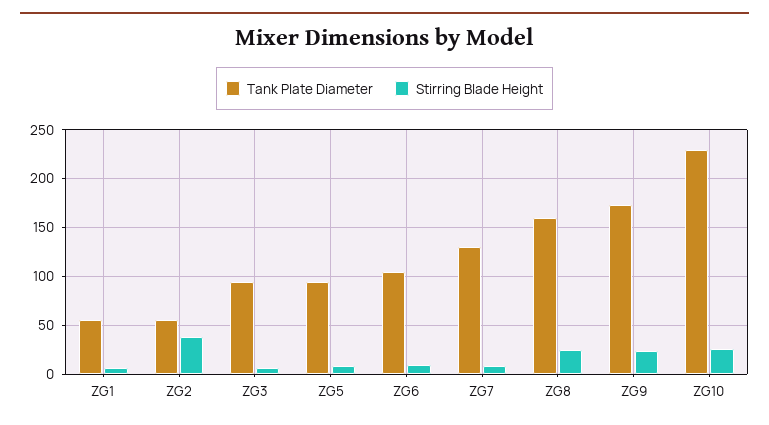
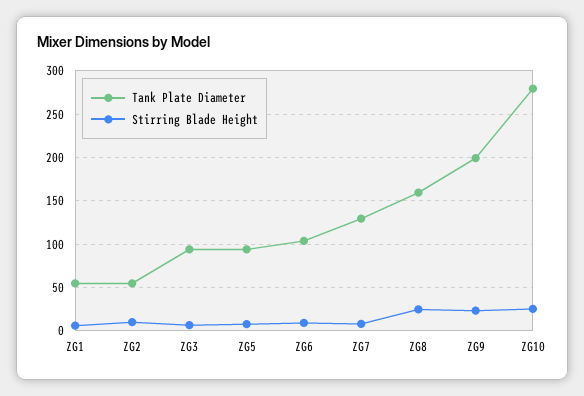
  {
    "Tank Plate Diameter": {
      "ZG1": 60,
      "ZG2": 60,
      "ZG3": 90,
      "ZG5": 90,
      "ZG6": 100,
      "ZG7": 130,
      "ZG8": 160,
-     "ZG9": 170,
+     "ZG9": 200,
-     "ZG10": 230
+     "ZG10": 280
    },
    "Stirring Blade Height": {
      "ZG1": 10,
-     "ZG2": 40,
+     "ZG2": 10,
      "ZG3": 10,
      "ZG5": 10,
      "ZG6": 10,
      "ZG7": 10,
      "ZG8": 30,
      "ZG9": 20,
      "ZG10": 30
    }
  }

